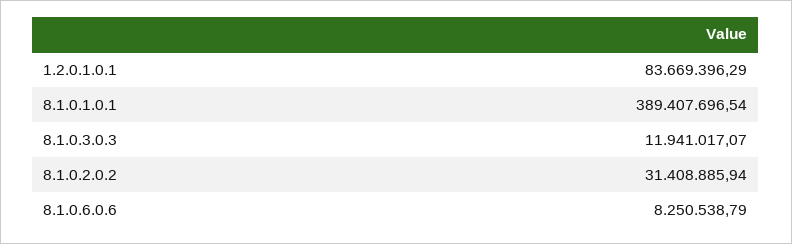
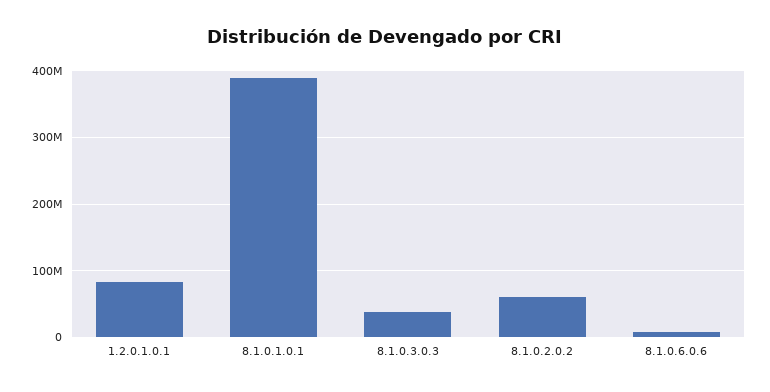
  {
    "1.2.0.1.0.1": 83669396.29,
    "8.1.0.1.0.1": 389407696.54,
-   "8.1.0.3.0.3": 11941017.07,
+   "8.1.0.3.0.3": 40000000,
-   "8.1.0.2.0.2": 31408885.94,
+   "8.1.0.2.0.2": 60000000,
    "8.1.0.6.0.6": 8250538.79
  }

